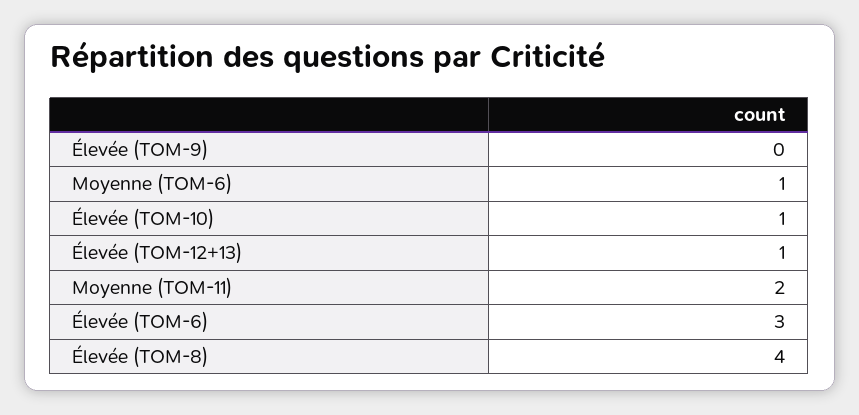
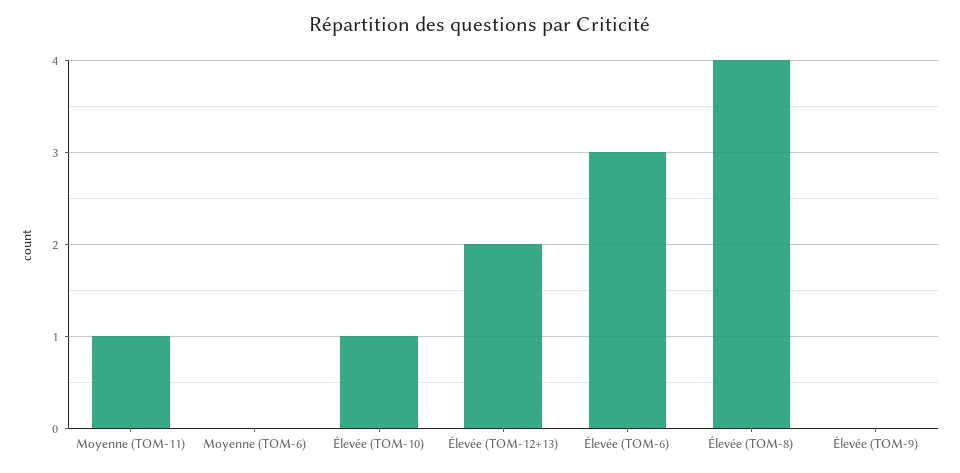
  {
    "Élevée (TOM-9)": 0,
-   "Moyenne (TOM-6)": 1,
+   "Moyenne (TOM-6)": 0,
    "Élevée (TOM-10)": 1,
-   "Élevée (TOM-12+13)": 1,
+   "Élevée (TOM-12+13)": 2,
-   "Moyenne (TOM-11)": 2,
+   "Moyenne (TOM-11)": 1,
    "Élevée (TOM-6)": 3,
    "Élevée (TOM-8)": 4
  }

